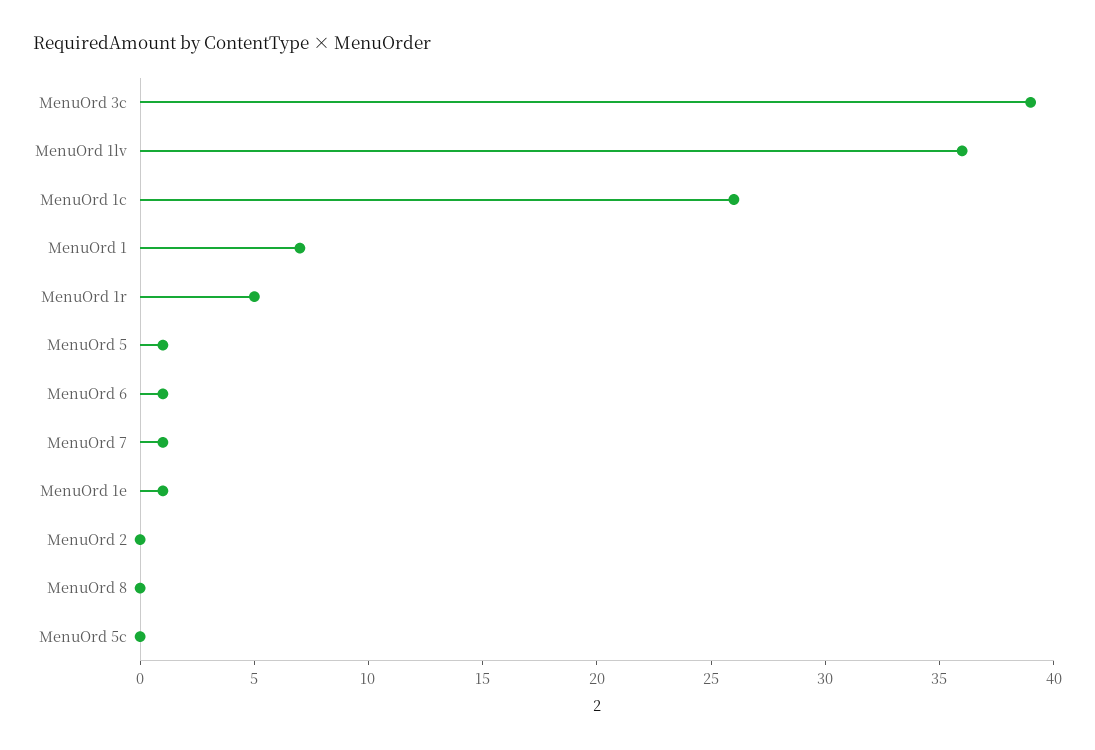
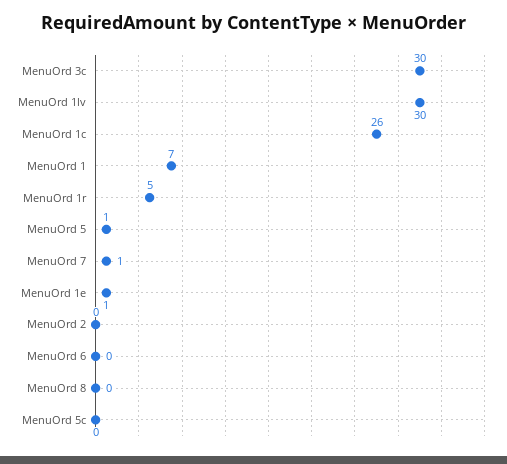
  {
-   "MenuOrd 3c": 39,
+   "MenuOrd 3c": 30,
-   "MenuOrd 1lv": 36,
+   "MenuOrd 1lv": 30,
    "MenuOrd 1c": 26,
    "MenuOrd 1": 7,
    "MenuOrd 1r": 5,
    "MenuOrd 5": 1,
-   "MenuOrd 6": 1,
+   "MenuOrd 6": 0,
    "MenuOrd 7": 1,
    "MenuOrd 1e": 1,
    "MenuOrd 2": 0,
    "MenuOrd 8": 0,
    "MenuOrd 5c": 0
  }

